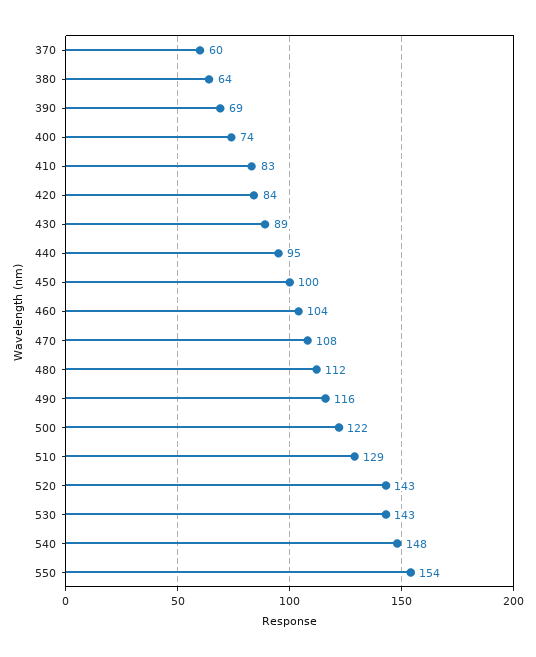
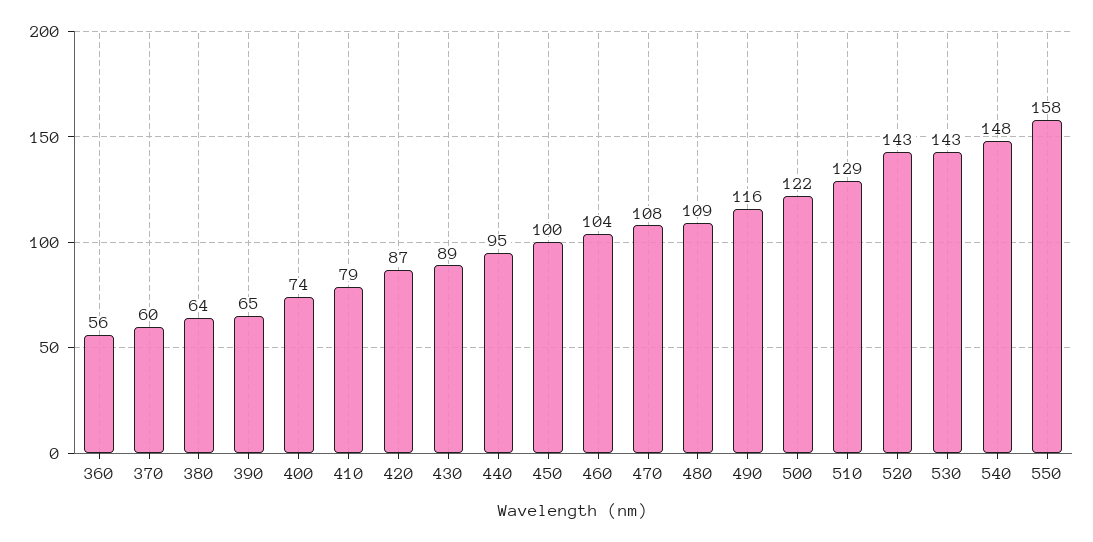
  {
    "370": 60,
    "380": 64,
-   "390": 69,
+   "390": 65,
    "400": 74,
-   "410": 83,
+   "410": 79,
-   "420": 84,
+   "420": 87,
    "430": 89,
    "440": 95,
    "450": 100,
    "460": 104,
    "470": 108,
-   "480": 112,
+   "480": 109,
    "490": 116,
    "500": 122,
    "510": 129,
    "520": 143,
    "530": 143,
    "540": 148,
-   "550": 154
+   "550": 158,
+   "360": 56
  }

